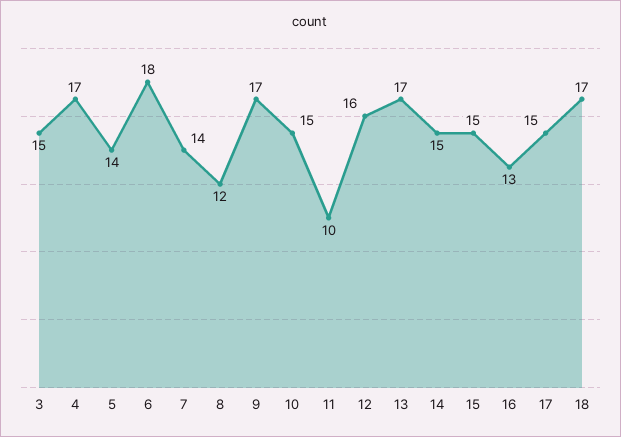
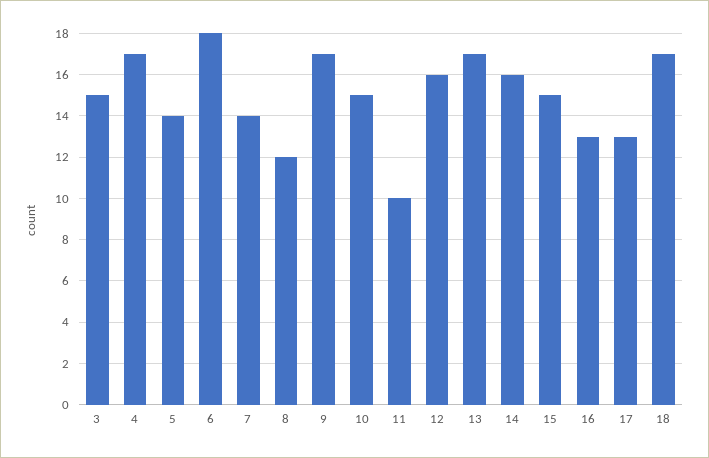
  {
    "3": 15,
    "4": 17,
    "5": 14,
    "6": 18,
    "7": 14,
    "8": 12,
    "9": 17,
    "10": 15,
    "11": 10,
    "12": 16,
    "13": 17,
-   "14": 15,
+   "14": 16,
    "15": 15,
    "16": 13,
-   "17": 15,
+   "17": 13,
    "18": 17
  }

